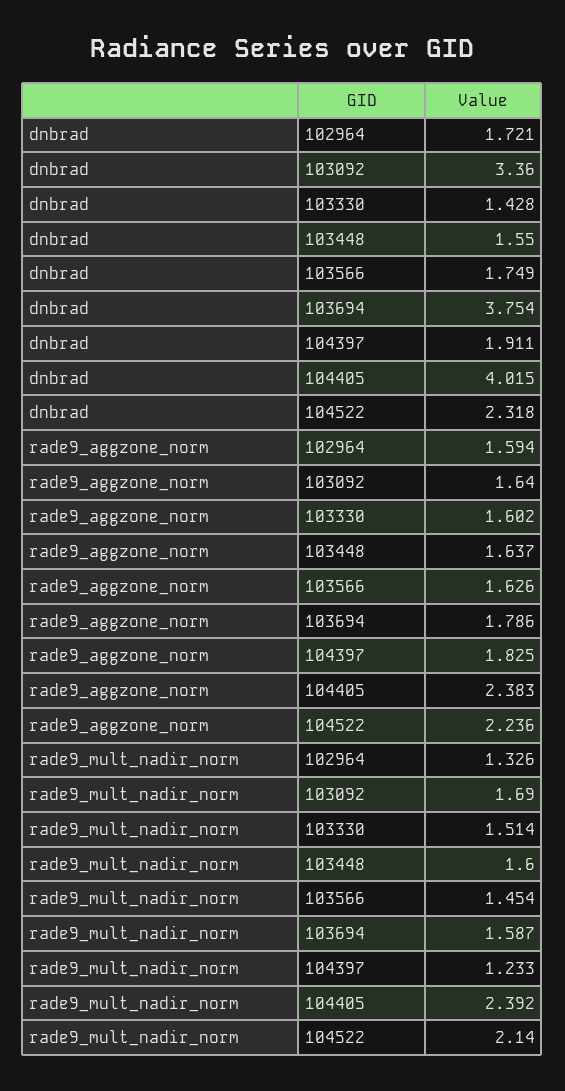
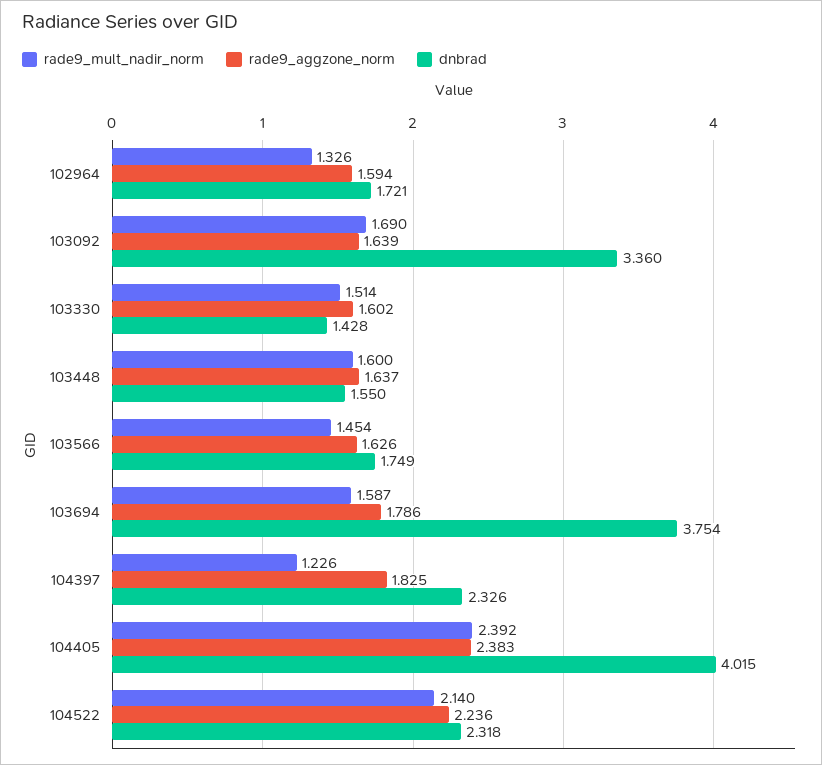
  {
    "dnbrad": {
      "102964": 1.721,
      "103092": 3.36,
      "103330": 1.428,
      "103448": 1.55,
      "103566": 1.749,
      "103694": 3.754,
-     "104397": 1.911,
+     "104397": 2.326,
      "104405": 4.015,
      "104522": 2.318
    },
    "rade9_aggzone_norm": {
      "102964": 1.594,
-     "103092": 1.64,
+     "103092": 1.639,
      "103330": 1.602,
      "103448": 1.637,
      "103566": 1.626,
      "103694": 1.786,
      "104397": 1.825,
      "104405": 2.383,
      "104522": 2.236
    },
    "rade9_mult_nadir_norm": {
      "102964": 1.326,
      "103092": 1.69,
      "103330": 1.514,
      "103448": 1.6,
      "103566": 1.454,
      "103694": 1.587,
-     "104397": 1.233,
+     "104397": 1.226,
      "104405": 2.392,
      "104522": 2.14
    }
  }

